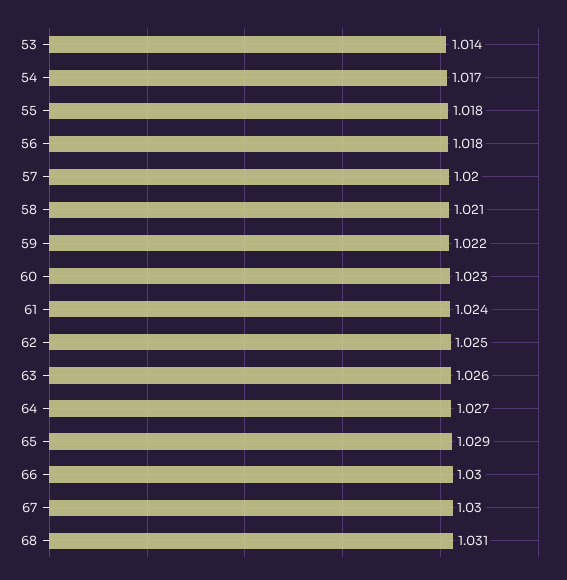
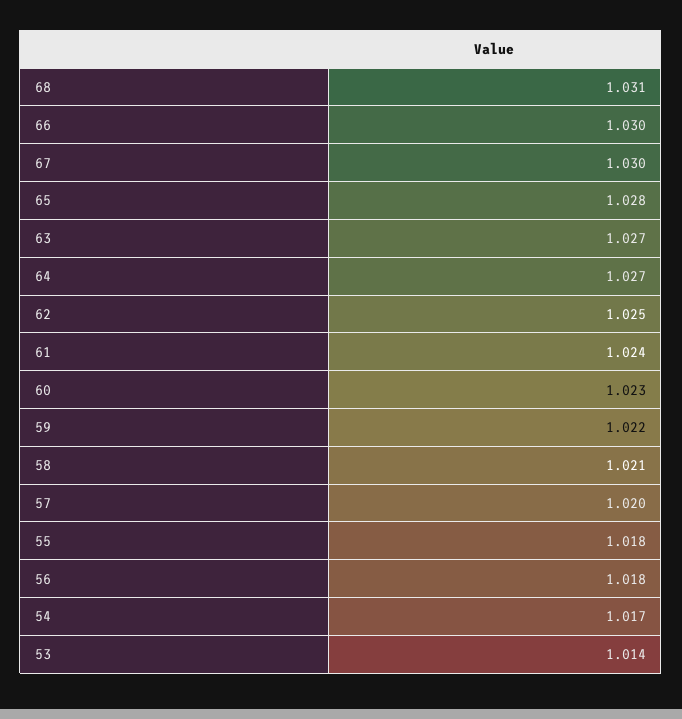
  {
    "53": 1.014,
    "54": 1.017,
    "55": 1.018,
    "56": 1.018,
    "57": 1.02,
    "58": 1.021,
    "59": 1.022,
    "60": 1.023,
    "61": 1.024,
    "62": 1.025,
-   "63": 1.026,
+   "63": 1.027,
    "64": 1.027,
-   "65": 1.029,
+   "65": 1.028,
    "66": 1.03,
    "67": 1.03,
    "68": 1.031
  }

